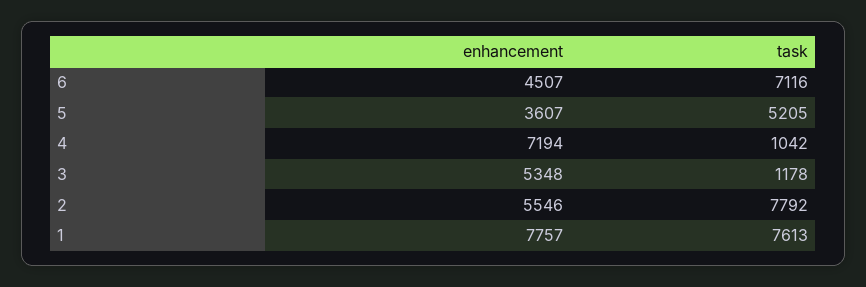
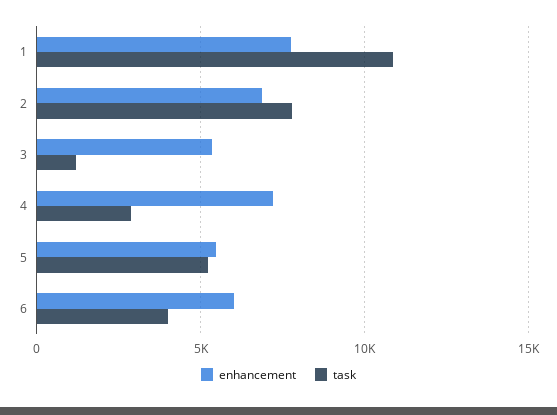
  {
    "enhancement": {
-     "6": 4507,
+     "6": 6000,
-     "5": 3607,
+     "5": 5500,
      "4": 7194,
      "3": 5348,
-     "2": 5546,
+     "2": 7000,
      "1": 7757
    },
    "task": {
-     "6": 7116,
+     "6": 4000,
      "5": 5205,
-     "4": 1042,
+     "4": 3000,
      "3": 1178,
      "2": 7792,
-     "1": 7613
+     "1": 11000
    }
  }

